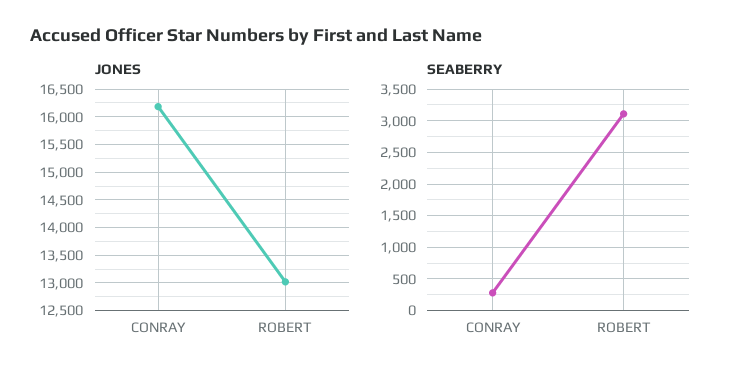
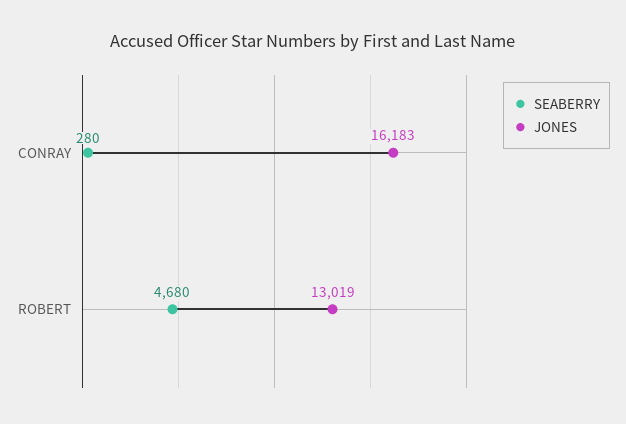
  {
    "JONES": {
      "CONRAY": 16183,
      "ROBERT": 13019
    },
    "SEABERRY": {
      "CONRAY": 280,
-     "ROBERT": 3100
+     "ROBERT": 4680
    }
  }

